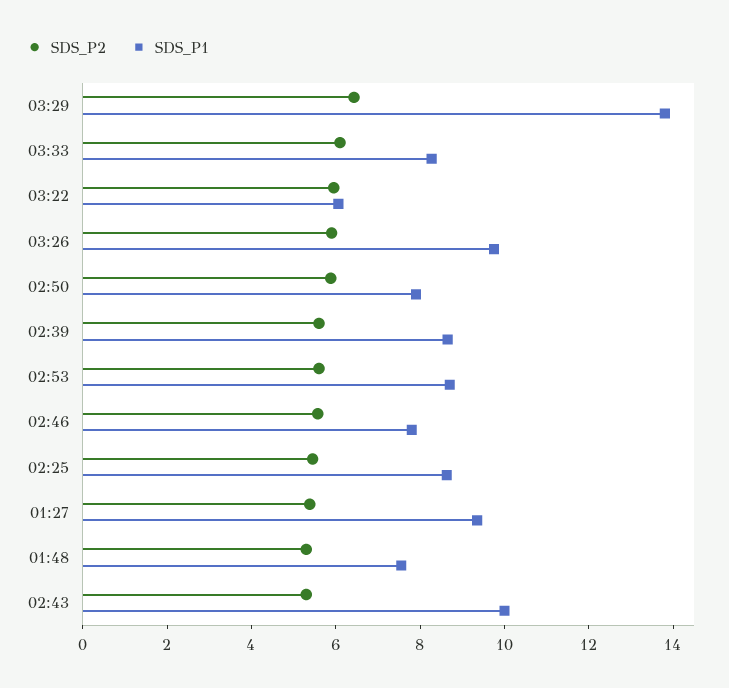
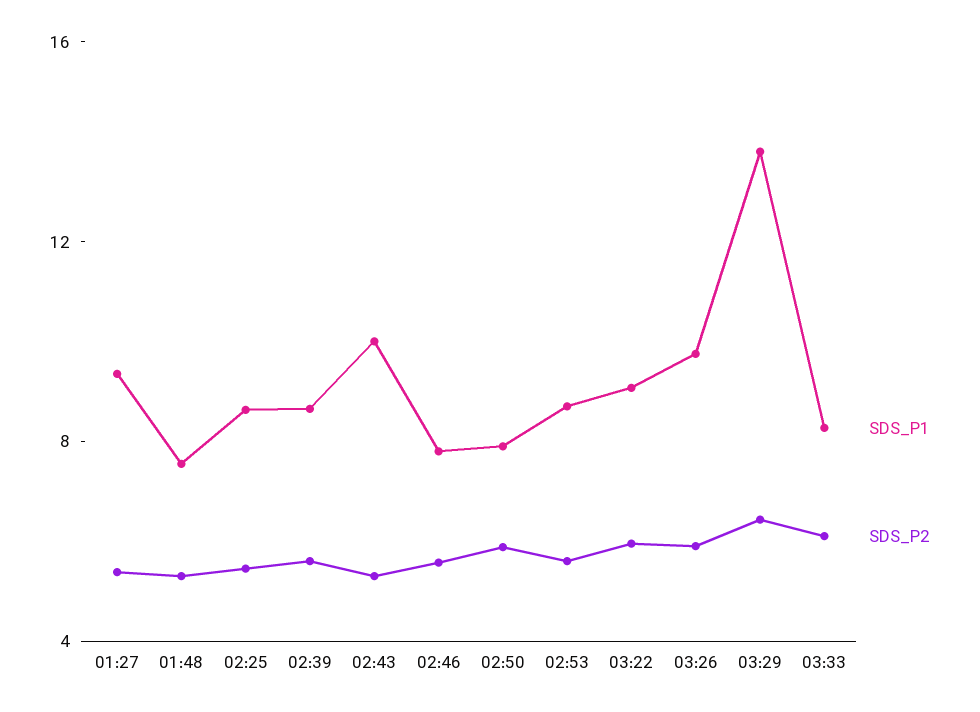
  {
    "SDS_P2": {
      "03:29": 6.5,
      "03:33": 6,
      "03:22": 6,
      "03:26": 6,
      "02:50": 6,
      "02:39": 5.5,
      "02:53": 5.5,
      "02:46": 5.5,
      "02:25": 5.5,
      "01:27": 5.5,
      "01:48": 5.5,
      "02:43": 5.5
    },
    "SDS_P1": {
      "03:29": 14,
      "03:33": 8.5,
-     "03:22": 6,
+     "03:22": 9,
      "03:26": 10,
      "02:50": 8,
      "02:39": 8.5,
      "02:53": 8.5,
      "02:46": 8,
      "02:25": 8.5,
      "01:27": 9.5,
      "01:48": 7.5,
      "02:43": 10
    }
  }

